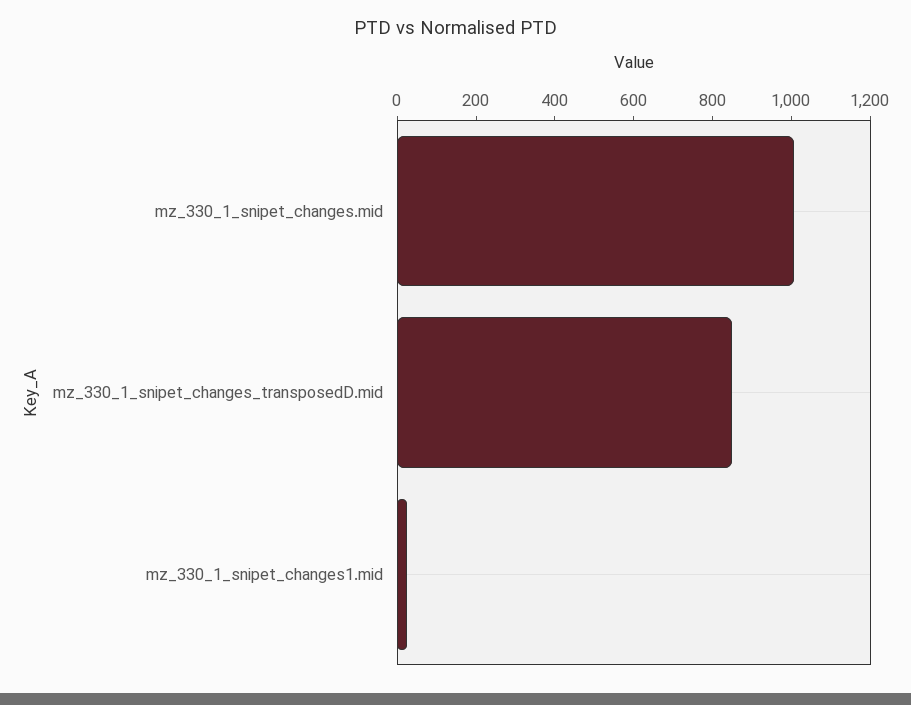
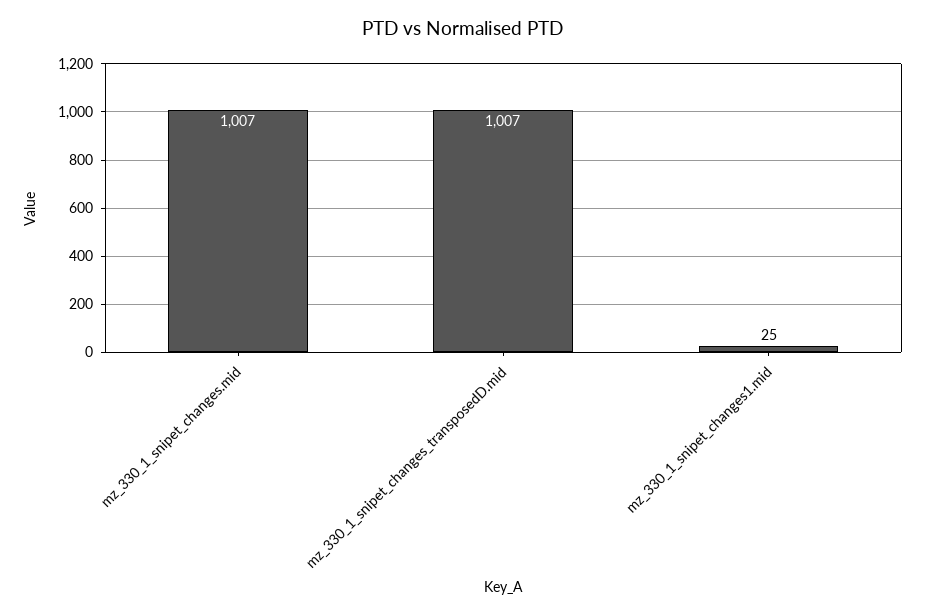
  {
    "mz_330_1_snipet_changes.mid": 1007,
-   "mz_330_1_snipet_changes_transposedD.mid": 850,
+   "mz_330_1_snipet_changes_transposedD.mid": 1007,
    "mz_330_1_snipet_changes1.mid": 25
  }

